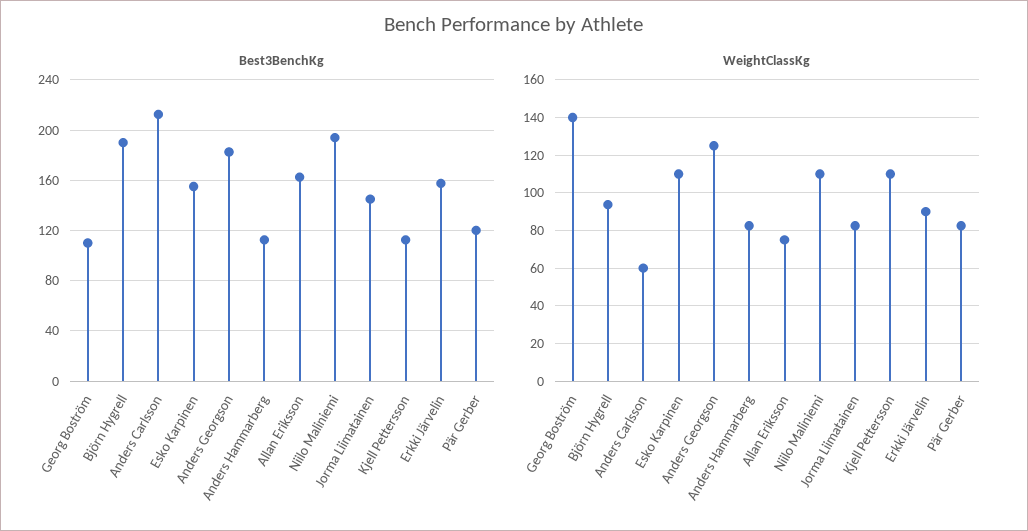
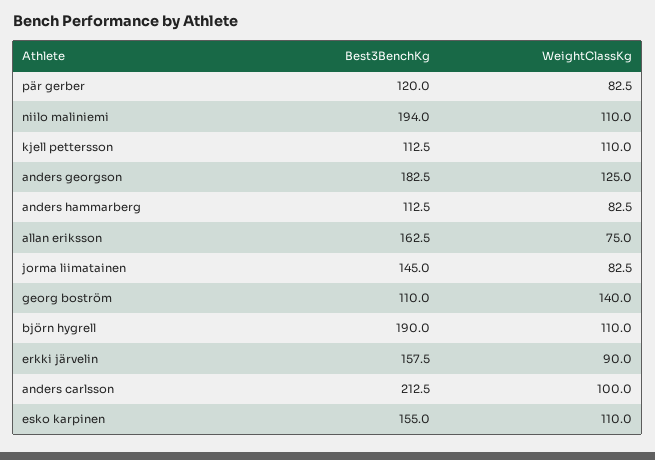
  {
    "Best3BenchKg": {
      "Georg Boström": 110,
      "Björn Hygrell": 190,
      "Anders Carlsson": 212.5,
      "Esko Karpinen": 155,
      "Anders Georgson": 182.5,
      "Anders Hammarberg": 112.5,
      "Allan Eriksson": 162.5,
      "Niilo Maliniemi": 194,
      "Jorma Liimatainen": 145,
      "Kjell Pettersson": 112.5,
      "Erkki Järvelin": 157.5,
      "Pär Gerber": 120
    },
    "WeightClassKg": {
      "Georg Boström": 140,
-     "Björn Hygrell": 95,
+     "Björn Hygrell": 110,
-     "Anders Carlsson": 60,
+     "Anders Carlsson": 100,
      "Esko Karpinen": 110,
      "Anders Georgson": 125,
      "Anders Hammarberg": 82.5,
      "Allan Eriksson": 75,
      "Niilo Maliniemi": 110,
      "Jorma Liimatainen": 82.5,
      "Kjell Pettersson": 110,
      "Erkki Järvelin": 90,
      "Pär Gerber": 82.5
    }
  }

